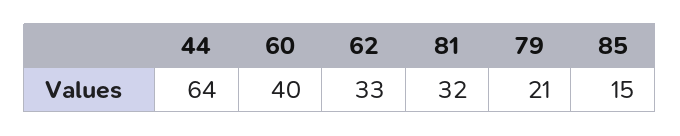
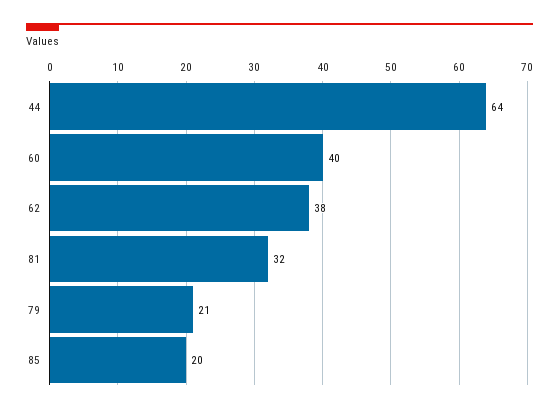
  {
    "44": 64,
    "60": 40,
-   "62": 33,
+   "62": 38,
    "81": 32,
    "79": 21,
-   "85": 15
+   "85": 20
  }

